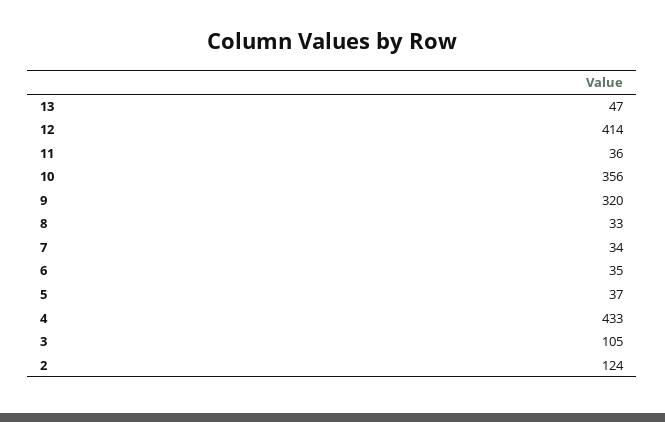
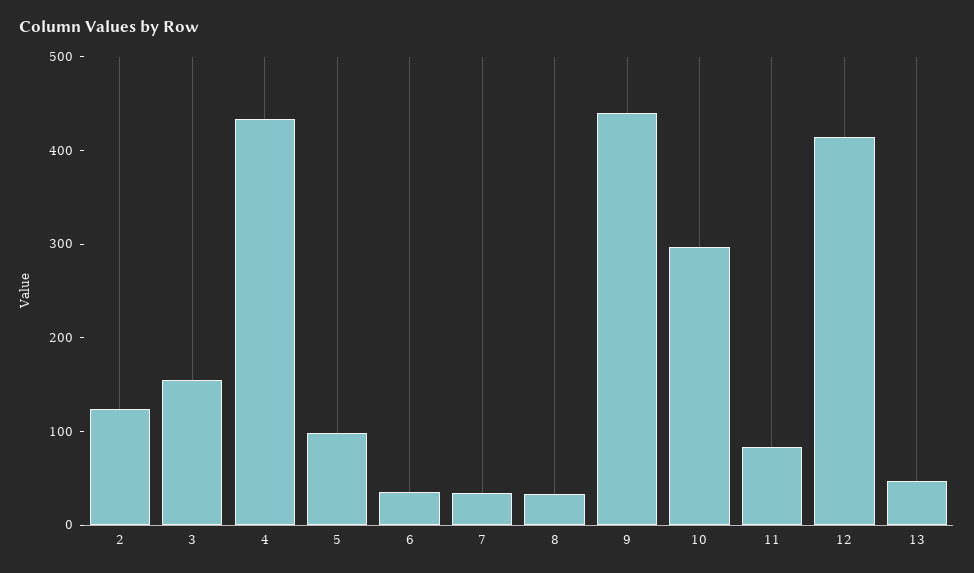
  {
    "13": 47,
    "12": 414,
-   "11": 36,
+   "11": 80,
-   "10": 356,
+   "10": 300,
-   "9": 320,
+   "9": 440,
    "8": 33,
    "7": 34,
    "6": 35,
-   "5": 37,
+   "5": 100,
    "4": 433,
-   "3": 105,
+   "3": 160,
    "2": 124
  }

